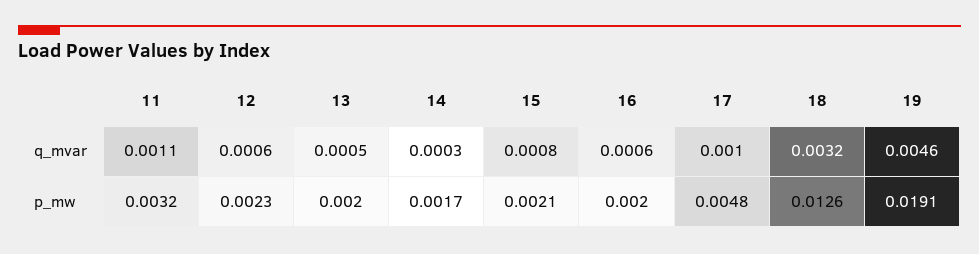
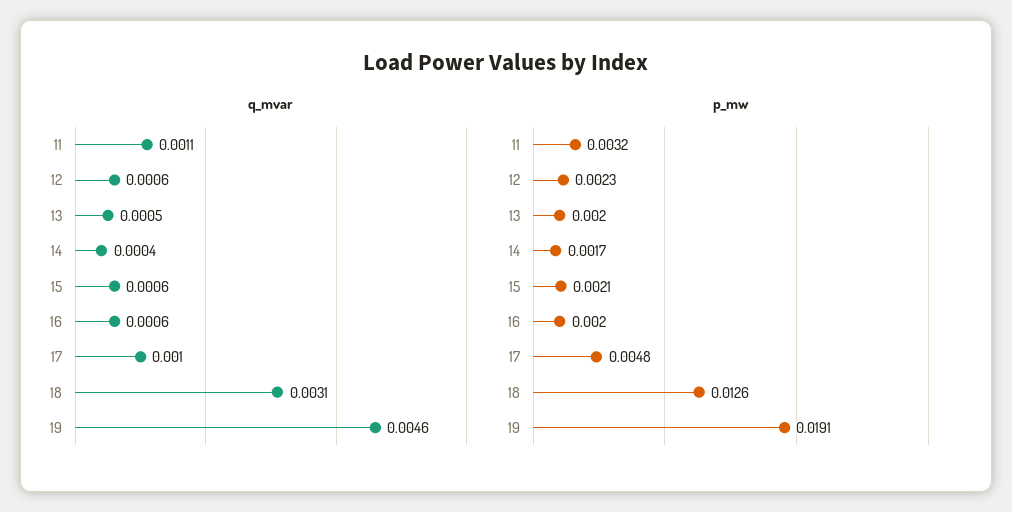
  {
    "q_mvar": {
      "11": 0.0011,
      "12": 0.0006,
      "13": 0.0005,
-     "14": 0.0003,
+     "14": 0.0004,
-     "15": 0.0008,
+     "15": 0.0006,
      "16": 0.0006,
      "17": 0.001,
-     "18": 0.0032,
+     "18": 0.0031,
      "19": 0.0046
    },
    "p_mw": {
      "11": 0.0032,
      "12": 0.0023,
      "13": 0.002,
      "14": 0.0017,
      "15": 0.0021,
      "16": 0.002,
      "17": 0.0048,
      "18": 0.0126,
      "19": 0.0191
    }
  }

